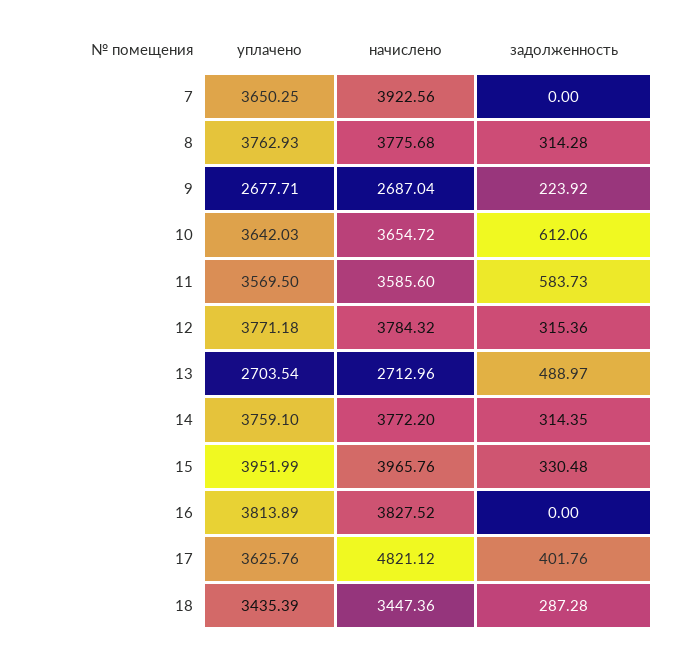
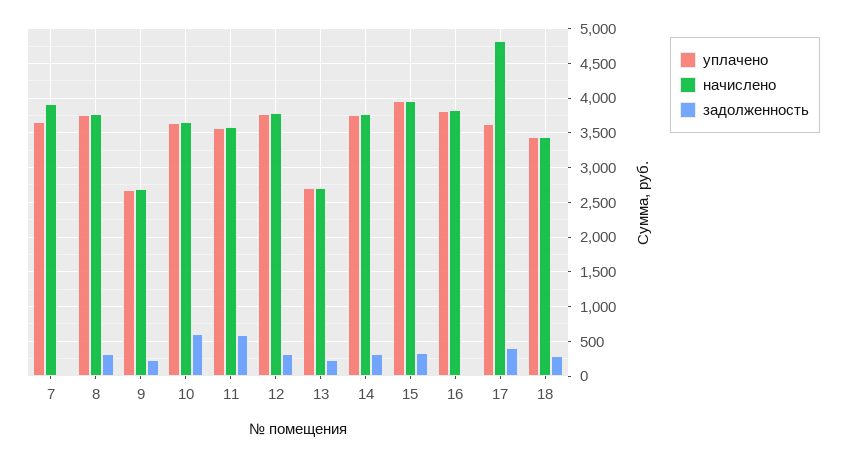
  {
    "уплачено": {
      "7": 3650.25,
      "8": 3762.93,
      "9": 2677.71,
      "10": 3642.03,
      "11": 3569.5,
      "12": 3771.18,
      "13": 2703.54,
      "14": 3759.1,
      "15": 3951.99,
      "16": 3813.89,
      "17": 3625.76,
      "18": 3435.39
    },
    "начислено": {
      "7": 3922.56,
      "8": 3775.68,
      "9": 2687.04,
      "10": 3654.72,
      "11": 3585.6,
      "12": 3784.32,
      "13": 2712.96,
      "14": 3772.2,
      "15": 3965.76,
      "16": 3827.52,
      "17": 4821.12,
      "18": 3447.36
    },
    "задолженность": {
      "7": 0,
      "8": 314.28,
      "9": 223.92,
      "10": 612.06,
      "11": 583.73,
      "12": 315.36,
-     "13": 488.97,
+     "13": 200,
      "14": 314.35,
      "15": 330.48,
      "16": 0,
      "17": 401.76,
      "18": 287.28
    }
  }

